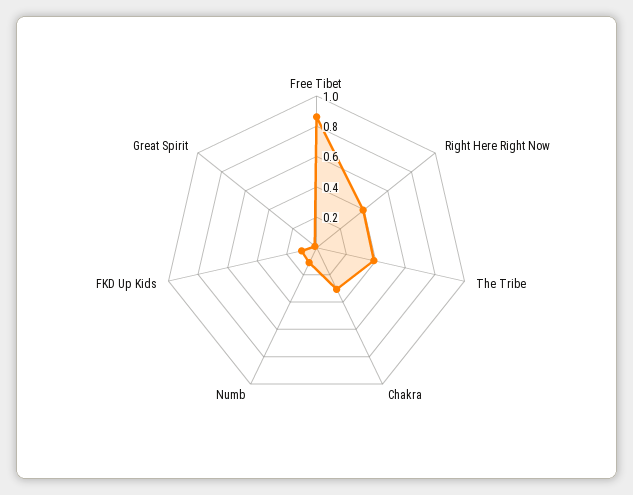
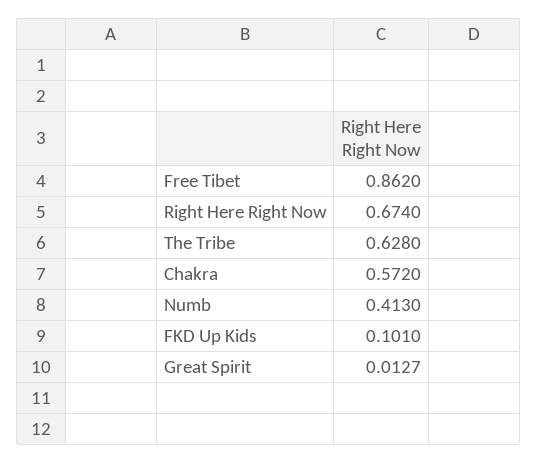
  {
    "Free Tibet": 0.862,
-   "Right Here Right Now": 0.4,
+   "Right Here Right Now": 0.674,
-   "The Tribe": 0.4,
+   "The Tribe": 0.628,
-   "Chakra": 0.3,
+   "Chakra": 0.572,
-   "Numb": 0.1,
+   "Numb": 0.413,
    "FKD Up Kids": 0.101,
    "Great Spirit": 0.0127
  }

